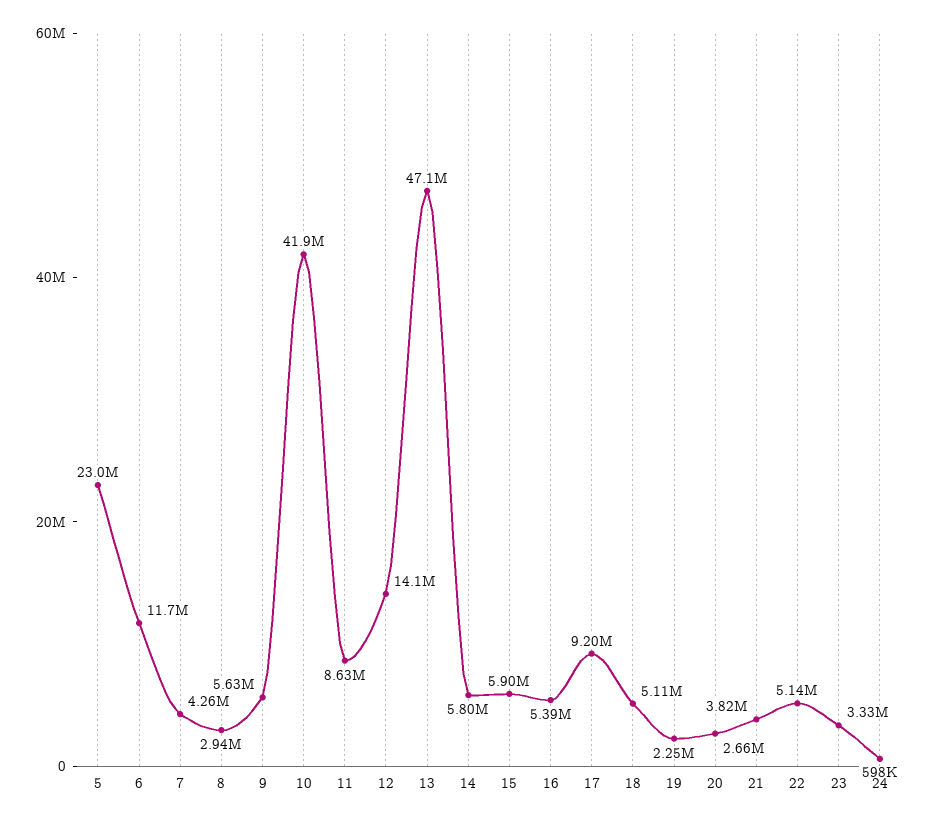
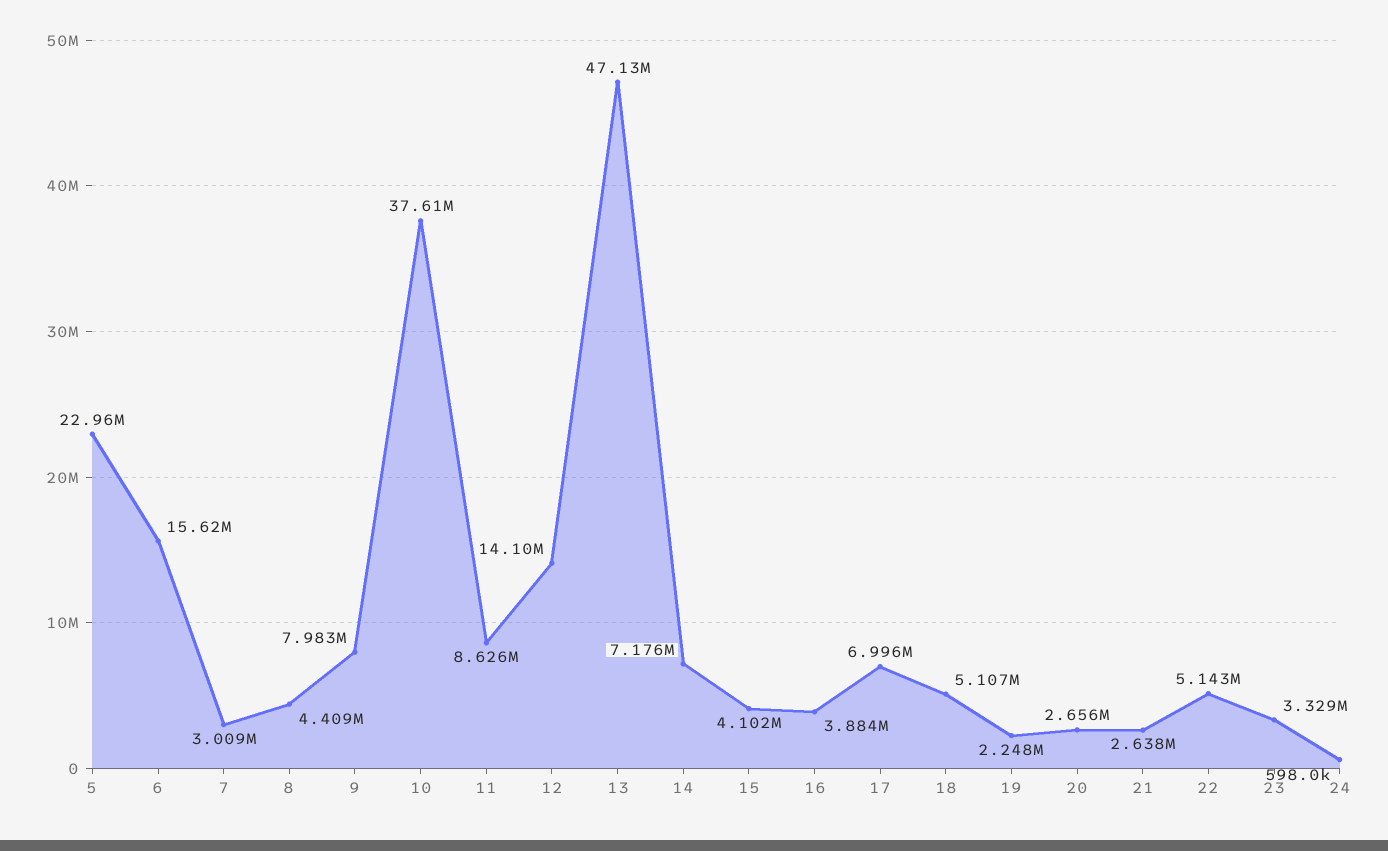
  {
    "5": 22960000,
-   "6": 11700000,
+   "6": 15620000,
-   "7": 4260000,
+   "7": 3009000,
-   "8": 2940000,
+   "8": 4409000,
-   "9": 5630000,
+   "9": 7983000,
-   "10": 41900000,
+   "10": 37610000,
    "11": 8626000,
    "12": 14100000,
    "13": 47130000,
-   "14": 5800000,
+   "14": 7176000,
-   "15": 5900000,
+   "15": 4102000,
-   "16": 5390000,
+   "16": 3884000,
-   "17": 9200000,
+   "17": 6996000,
    "18": 5107000,
    "19": 2248000,
    "20": 2656000,
-   "21": 3820000,
+   "21": 2638000,
    "22": 5143000,
    "23": 3329000,
    "24": 598000
  }

